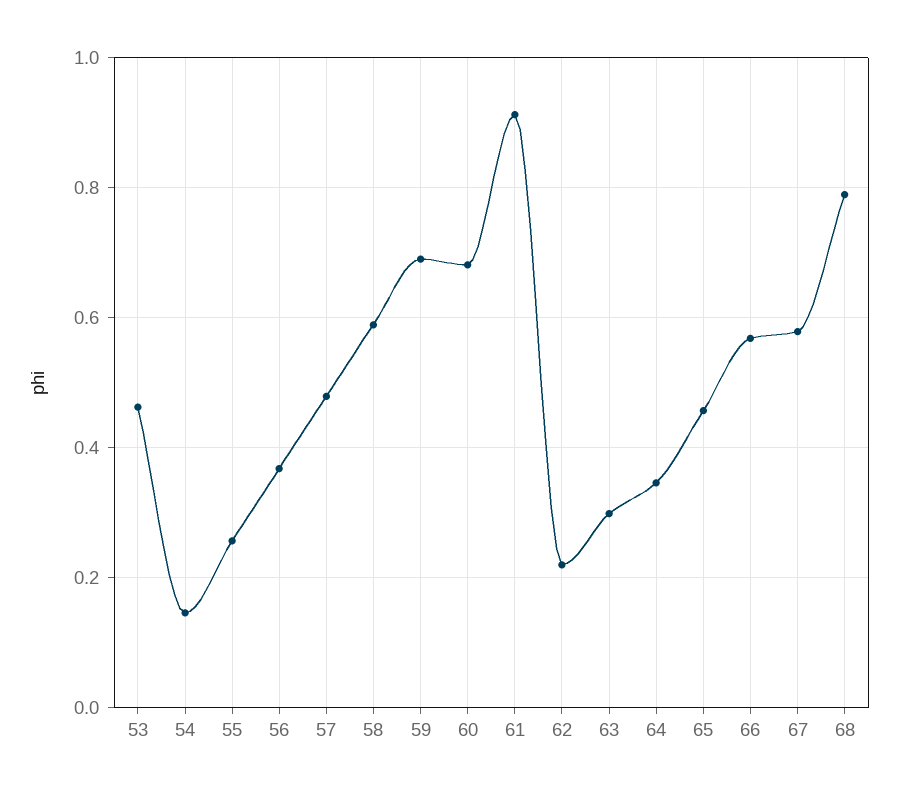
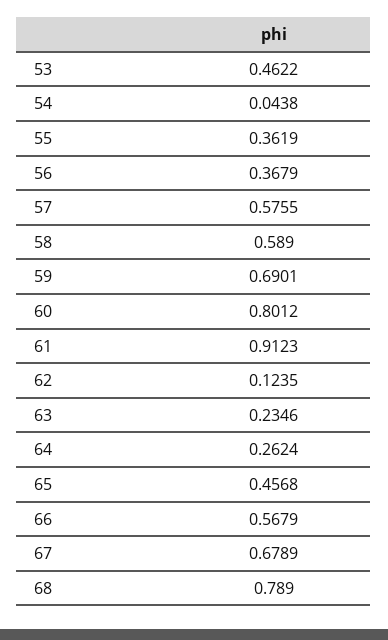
  {
    "53": 0.4622,
-   "54": 0.14,
+   "54": 0.0438,
-   "55": 0.26,
+   "55": 0.3619,
    "56": 0.3679,
-   "57": 0.48,
+   "57": 0.5755,
    "58": 0.589,
    "59": 0.6901,
-   "60": 0.68,
+   "60": 0.8012,
    "61": 0.9123,
-   "62": 0.22,
+   "62": 0.1235,
-   "63": 0.3,
+   "63": 0.2346,
-   "64": 0.34,
+   "64": 0.2624,
    "65": 0.4568,
    "66": 0.5679,
-   "67": 0.58,
+   "67": 0.6789,
    "68": 0.789
  }

